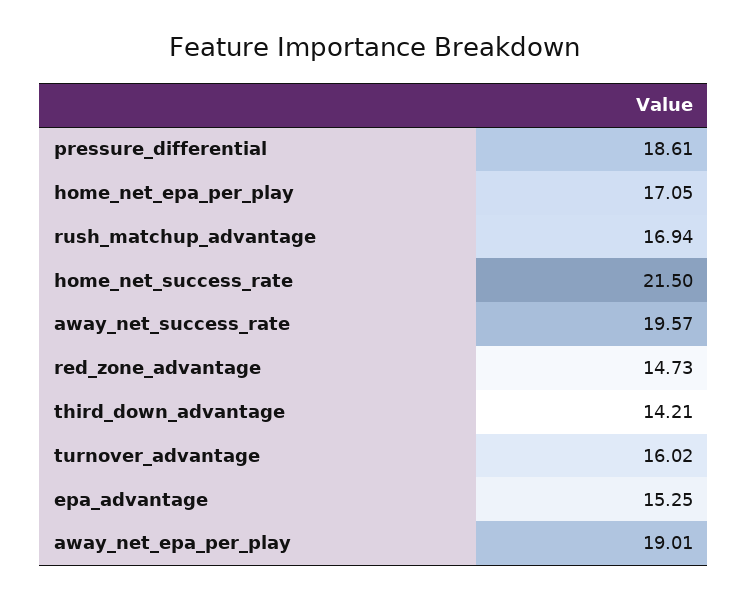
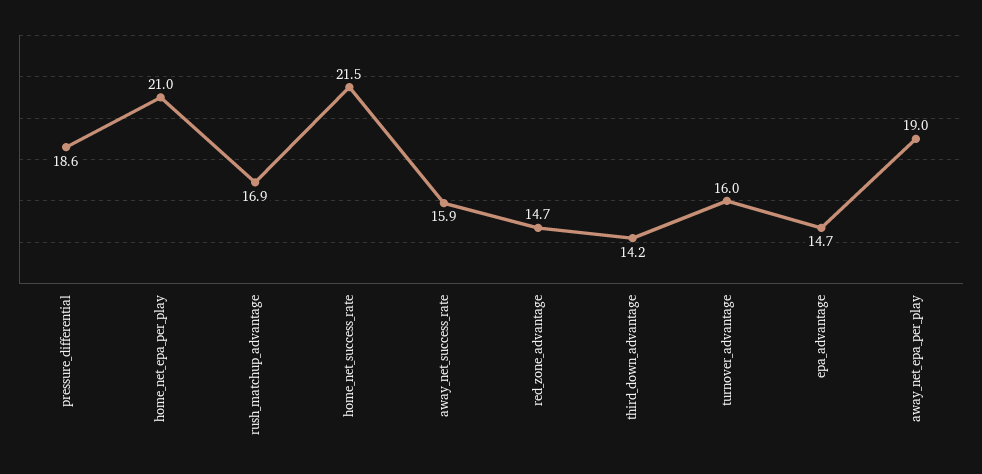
  {
    "pressure_differential": 18.61,
-   "home_net_epa_per_play": 17.05,
+   "home_net_epa_per_play": 21,
    "rush_matchup_advantage": 16.94,
    "home_net_success_rate": 21.5,
-   "away_net_success_rate": 19.57,
+   "away_net_success_rate": 15.9,
    "red_zone_advantage": 14.73,
    "third_down_advantage": 14.21,
    "turnover_advantage": 16.02,
-   "epa_advantage": 15.25,
+   "epa_advantage": 14.7,
    "away_net_epa_per_play": 19.01
  }

